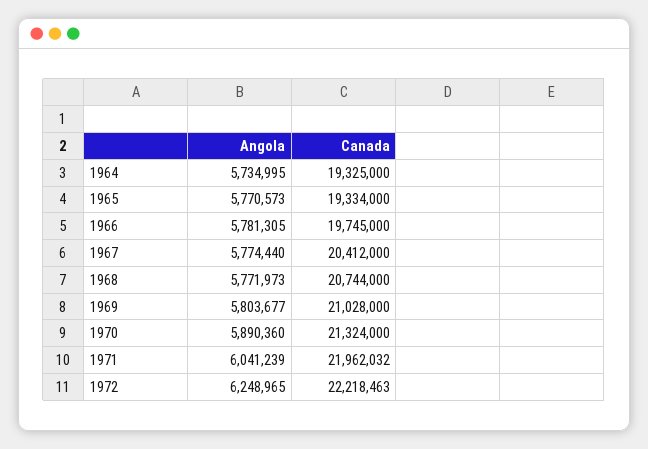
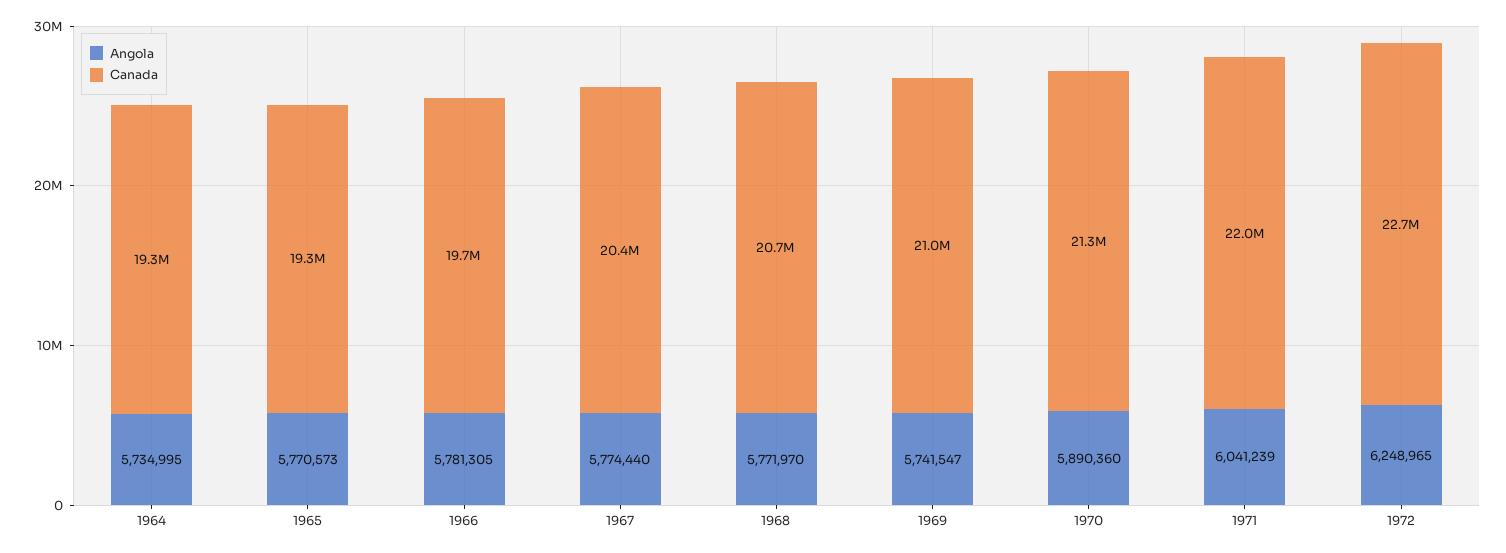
  {
    "Angola": {
      "1964": 5734995,
      "1965": 5770573,
      "1966": 5781305,
      "1967": 5774440,
-     "1968": 5771973,
+     "1968": 5771970,
-     "1969": 5803677,
+     "1969": 5741547,
      "1970": 5890360,
      "1971": 6041239,
      "1972": 6248965
    },
    "Canada": {
      "1964": 19325000,
      "1965": 19334000,
      "1966": 19745000,
      "1967": 20412000,
      "1968": 20744000,
      "1969": 21028000,
      "1970": 21324000,
      "1971": 21962032,
-     "1972": 22218463
+     "1972": 22700000
    }
  }

